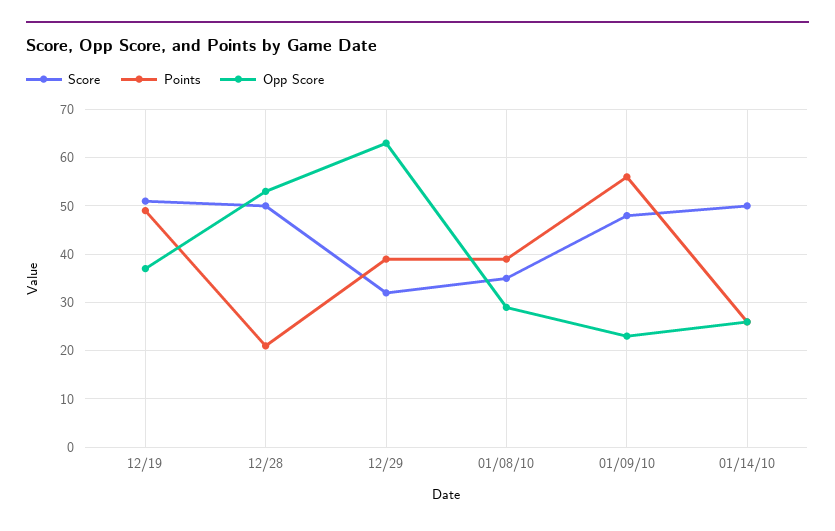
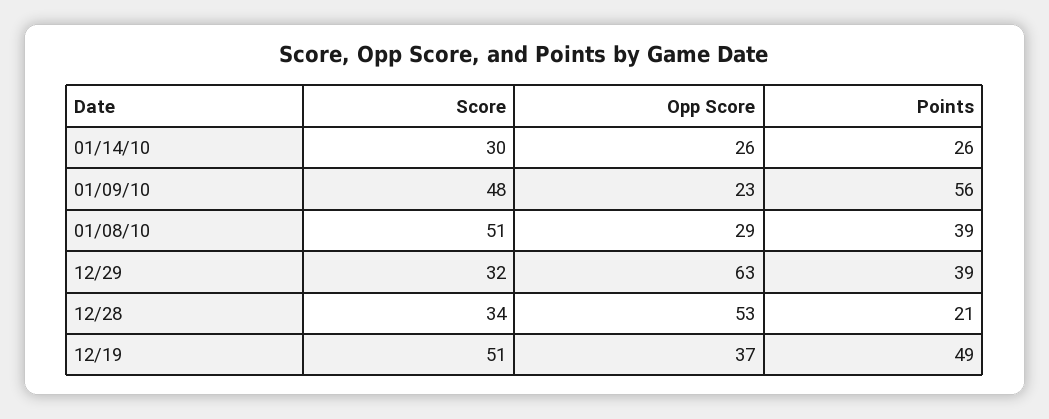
  {
    "Score": {
      "12/19": 51,
-     "12/28": 50,
+     "12/28": 34,
      "12/29": 32,
-     "01/08/10": 35,
+     "01/08/10": 51,
      "01/09/10": 48,
-     "01/14/10": 50
+     "01/14/10": 30
    },
    "Points": {
      "12/19": 49,
      "12/28": 21,
      "12/29": 39,
      "01/08/10": 39,
      "01/09/10": 56,
      "01/14/10": 26
    },
    "Opp Score": {
      "12/19": 37,
      "12/28": 53,
      "12/29": 63,
      "01/08/10": 29,
      "01/09/10": 23,
      "01/14/10": 26
    }
  }

